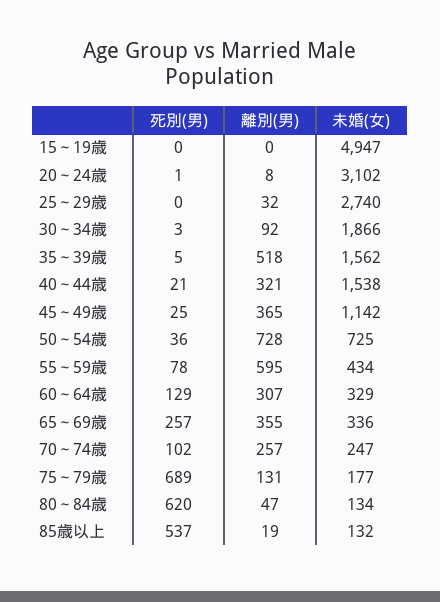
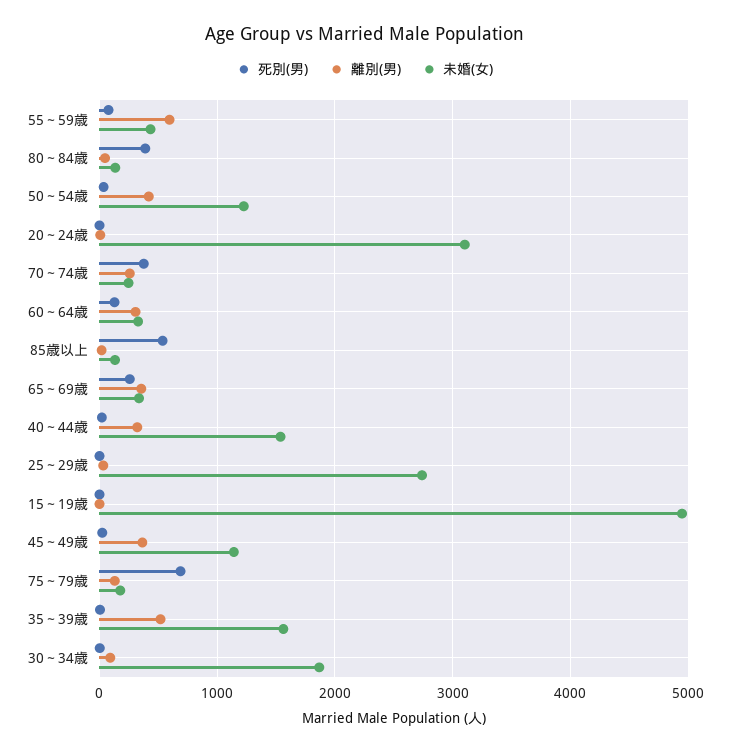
  {
    "死別(男)": {
      "15～19歳": 0,
      "20～24歳": 1,
      "25～29歳": 0,
      "30～34歳": 3,
      "35～39歳": 5,
      "40～44歳": 21,
      "45～49歳": 25,
      "50～54歳": 36,
      "55～59歳": 78,
      "60～64歳": 129,
      "65～69歳": 257,
-     "70～74歳": 102,
+     "70～74歳": 400,
      "75～79歳": 689,
-     "80～84歳": 620,
+     "80～84歳": 400,
      "85歳以上": 537
    },
    "離別(男)": {
      "15～19歳": 0,
      "20～24歳": 8,
      "25～29歳": 32,
      "30～34歳": 92,
      "35～39歳": 518,
      "40～44歳": 321,
      "45～49歳": 365,
-     "50～54歳": 728,
+     "50～54歳": 400,
      "55～59歳": 595,
      "60～64歳": 307,
      "65～69歳": 355,
      "70～74歳": 257,
      "75～79歳": 131,
      "80～84歳": 47,
      "85歳以上": 19
    },
    "未婚(女)": {
      "15～19歳": 4947,
      "20～24歳": 3102,
      "25～29歳": 2740,
      "30～34歳": 1866,
      "35～39歳": 1562,
      "40～44歳": 1538,
      "45～49歳": 1142,
-     "50～54歳": 725,
+     "50～54歳": 1200,
      "55～59歳": 434,
      "60～64歳": 329,
      "65～69歳": 336,
      "70～74歳": 247,
      "75～79歳": 177,
      "80～84歳": 134,
      "85歳以上": 132
    }
  }

